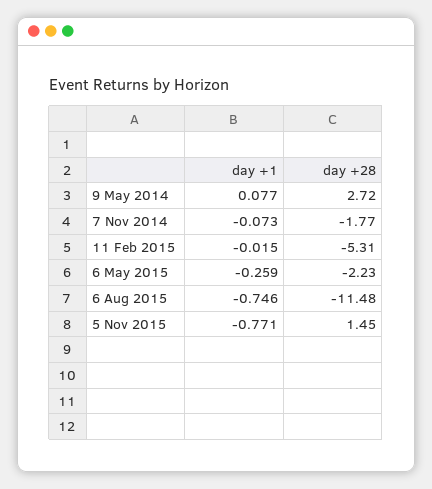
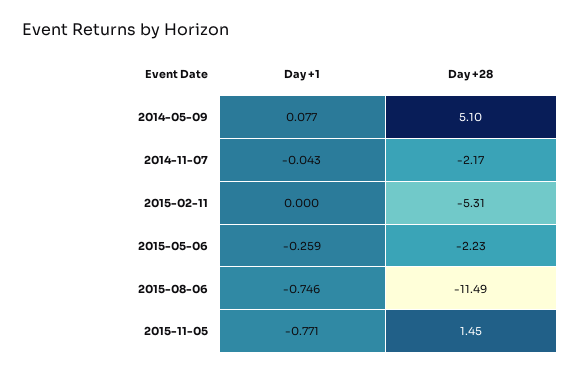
  {
    "day +1": {
      "9 May 2014": 0.077,
-     "7 Nov 2014": -0.073,
+     "7 Nov 2014": -0.043,
-     "11 Feb 2015": -0.015,
+     "11 Feb 2015": 0,
      "6 May 2015": -0.259,
      "6 Aug 2015": -0.746,
      "5 Nov 2015": -0.771
    },
    "day +28": {
-     "9 May 2014": 2.72,
+     "9 May 2014": 5.1,
-     "7 Nov 2014": -1.77,
+     "7 Nov 2014": -2.17,
      "11 Feb 2015": -5.31,
      "6 May 2015": -2.23,
-     "6 Aug 2015": -11.48,
+     "6 Aug 2015": -11.49,
      "5 Nov 2015": 1.45
    }
  }

